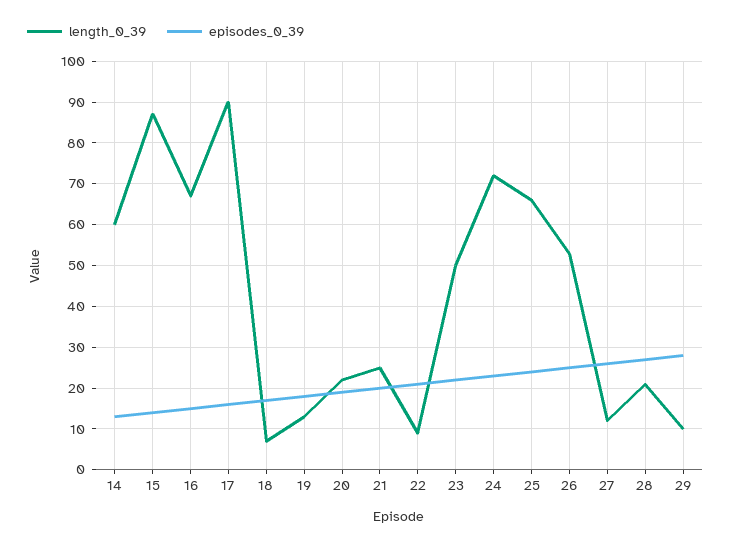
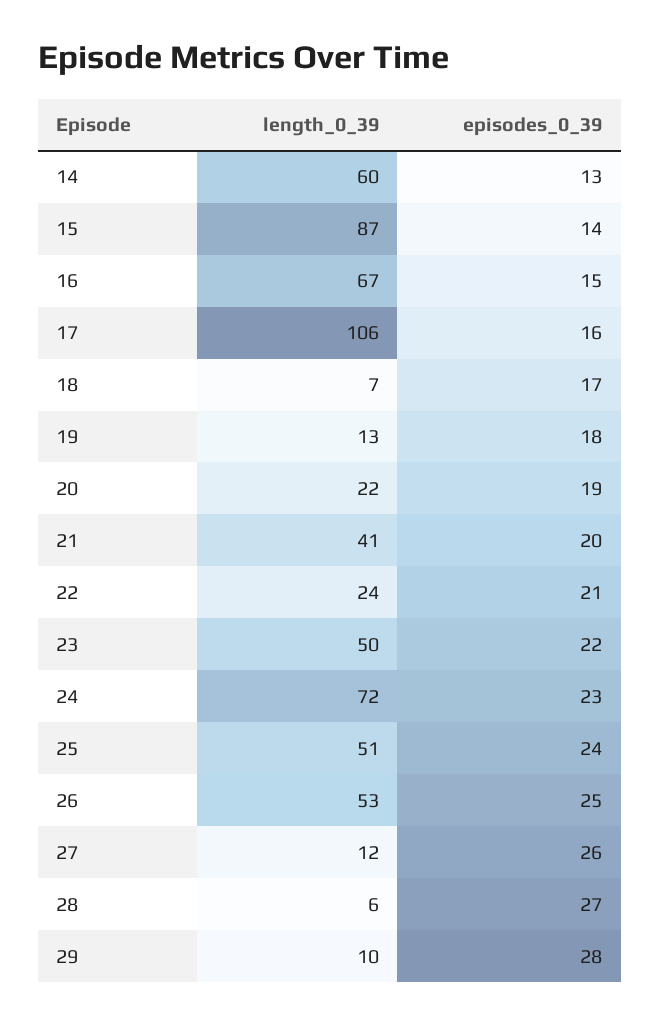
  {
    "length_0_39": {
      "14": 60,
      "15": 87,
      "16": 67,
-     "17": 90,
+     "17": 106,
      "18": 7,
      "19": 13,
      "20": 22,
-     "21": 25,
+     "21": 41,
-     "22": 10,
+     "22": 24,
      "23": 50,
      "24": 72,
-     "25": 65,
+     "25": 51,
      "26": 53,
      "27": 12,
-     "28": 20,
+     "28": 6,
      "29": 10
    },
    "episodes_0_39": {
      "14": 13,
      "15": 14,
      "16": 15,
      "17": 16,
      "18": 17,
      "19": 18,
      "20": 19,
      "21": 20,
      "22": 21,
      "23": 22,
      "24": 23,
      "25": 24,
      "26": 25,
      "27": 26,
      "28": 27,
      "29": 28
    }
  }

